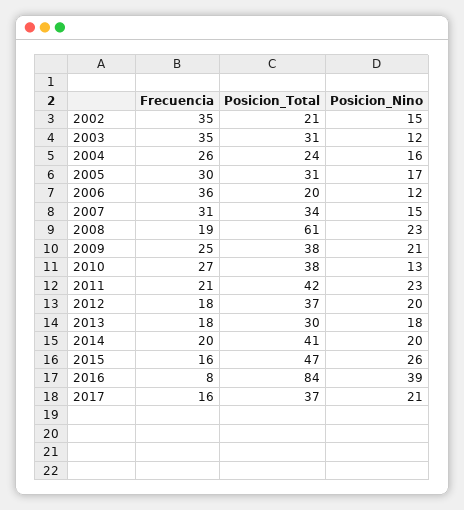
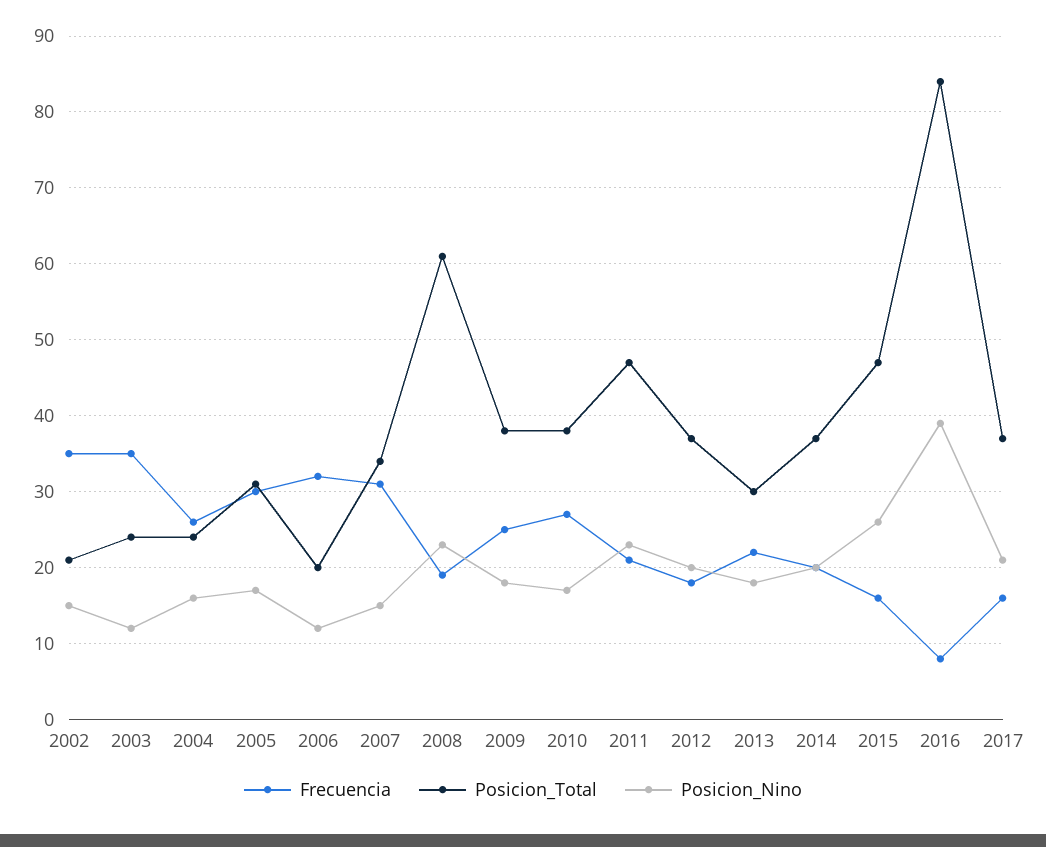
  {
    "Frecuencia": {
      "2002": 35,
      "2003": 35,
      "2004": 26,
      "2005": 30,
-     "2006": 36,
+     "2006": 32,
      "2007": 31,
      "2008": 19,
      "2009": 25,
      "2010": 27,
      "2011": 21,
      "2012": 18,
-     "2013": 18,
+     "2013": 22,
      "2014": 20,
      "2015": 16,
      "2016": 8,
      "2017": 16
    },
    "Posicion_Total": {
      "2002": 21,
-     "2003": 31,
+     "2003": 24,
      "2004": 24,
      "2005": 31,
      "2006": 20,
      "2007": 34,
      "2008": 61,
      "2009": 38,
      "2010": 38,
-     "2011": 42,
+     "2011": 47,
      "2012": 37,
      "2013": 30,
-     "2014": 41,
+     "2014": 37,
      "2015": 47,
      "2016": 84,
      "2017": 37
    },
    "Posicion_Nino": {
      "2002": 15,
      "2003": 12,
      "2004": 16,
      "2005": 17,
      "2006": 12,
      "2007": 15,
      "2008": 23,
-     "2009": 21,
+     "2009": 18,
-     "2010": 13,
+     "2010": 17,
      "2011": 23,
      "2012": 20,
      "2013": 18,
      "2014": 20,
      "2015": 26,
      "2016": 39,
      "2017": 21
    }
  }

